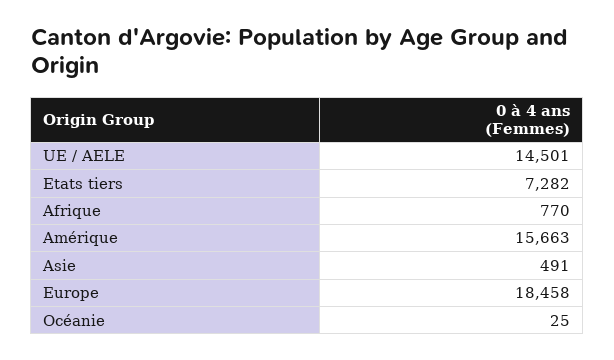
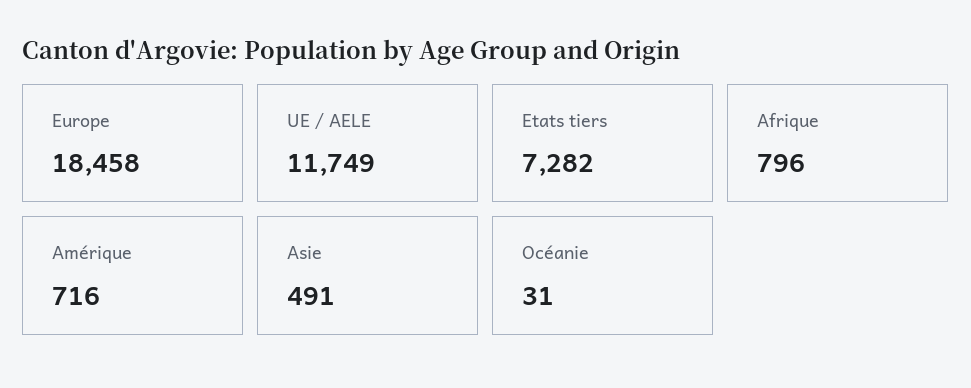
  {
-   "UE / AELE": 14501,
+   "UE / AELE": 11749,
    "Etats tiers": 7282,
-   "Afrique": 770,
+   "Afrique": 796,
-   "Amérique": 15663,
+   "Amérique": 716,
    "Asie": 491,
    "Europe": 18458,
-   "Océanie": 25
+   "Océanie": 31
  }

